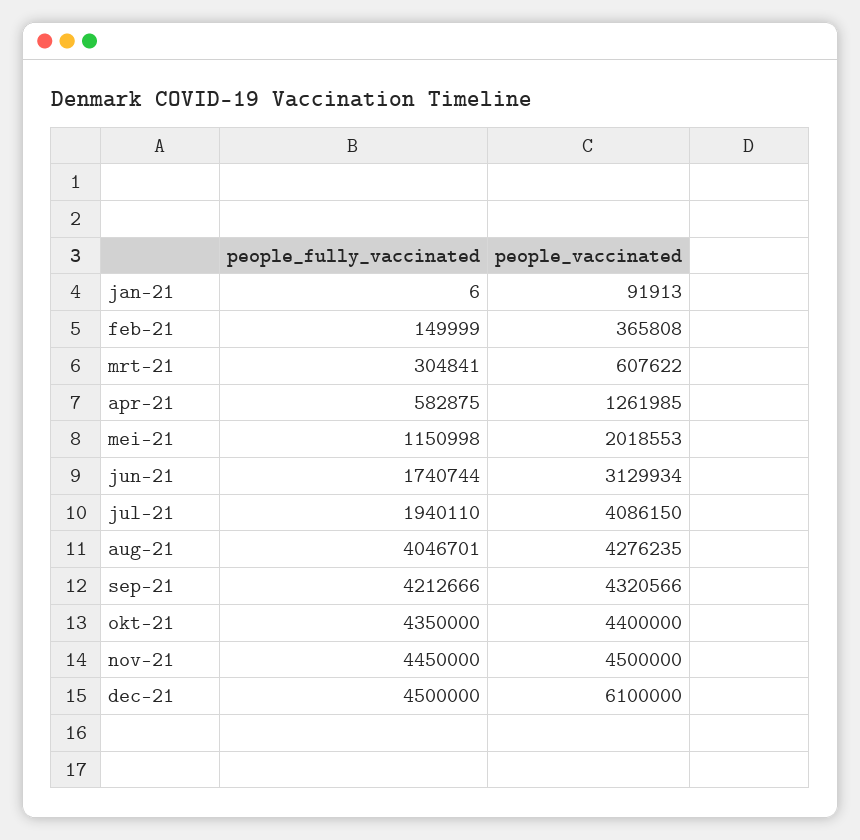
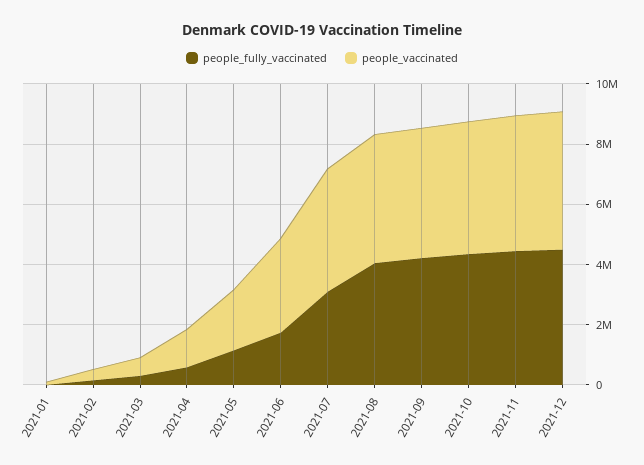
  {
    "people_fully_vaccinated": {
      "jan-21": 6,
      "feb-21": 149999,
      "mrt-21": 304841,
      "apr-21": 582875,
      "mei-21": 1150998,
      "jun-21": 1740744,
-     "jul-21": 1940110,
+     "jul-21": 3000000,
      "aug-21": 4046701,
      "sep-21": 4212666,
      "okt-21": 4350000,
      "nov-21": 4450000,
      "dec-21": 4500000
    },
    "people_vaccinated": {
      "jan-21": 91913,
      "feb-21": 365808,
      "mrt-21": 607622,
      "apr-21": 1261985,
      "mei-21": 2018553,
      "jun-21": 3129934,
      "jul-21": 4086150,
      "aug-21": 4276235,
      "sep-21": 4320566,
      "okt-21": 4400000,
      "nov-21": 4500000,
-     "dec-21": 6100000
+     "dec-21": 4500000
    }
  }

